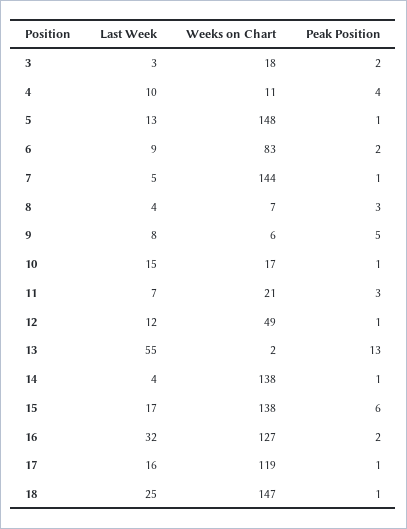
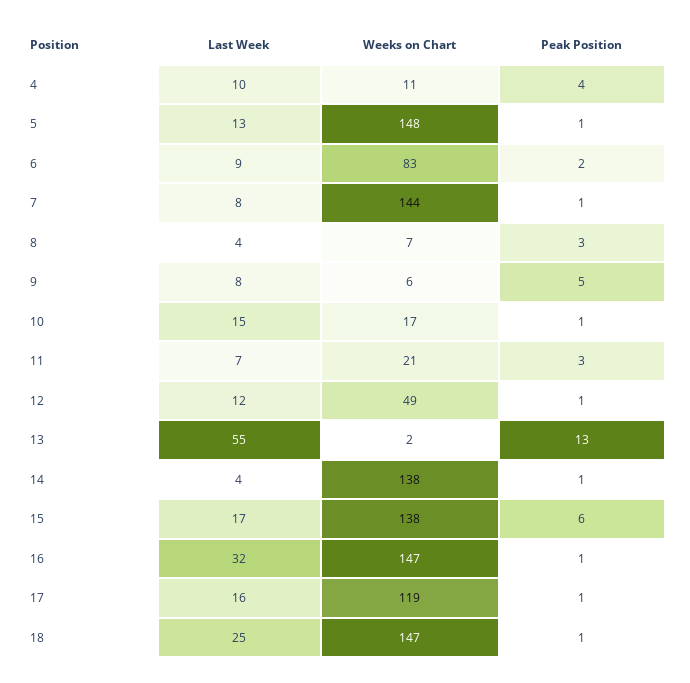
  {
    "Last Week": {
-     "3": 3,
      "4": 10,
      "5": 13,
      "6": 9,
-     "7": 5,
+     "7": 8,
      "8": 4,
      "9": 8,
      "10": 15,
      "11": 7,
      "12": 12,
      "13": 55,
      "14": 4,
      "15": 17,
      "16": 32,
      "17": 16,
      "18": 25
    },
    "Weeks on Chart": {
-     "3": 18,
      "4": 11,
      "5": 148,
      "6": 83,
      "7": 144,
      "8": 7,
      "9": 6,
      "10": 17,
      "11": 21,
      "12": 49,
      "13": 2,
      "14": 138,
      "15": 138,
-     "16": 127,
+     "16": 147,
      "17": 119,
      "18": 147
    },
    "Peak Position": {
-     "3": 2,
      "4": 4,
      "5": 1,
      "6": 2,
      "7": 1,
      "8": 3,
      "9": 5,
      "10": 1,
      "11": 3,
      "12": 1,
      "13": 13,
      "14": 1,
      "15": 6,
-     "16": 2,
+     "16": 1,
      "17": 1,
      "18": 1
    }
  }

